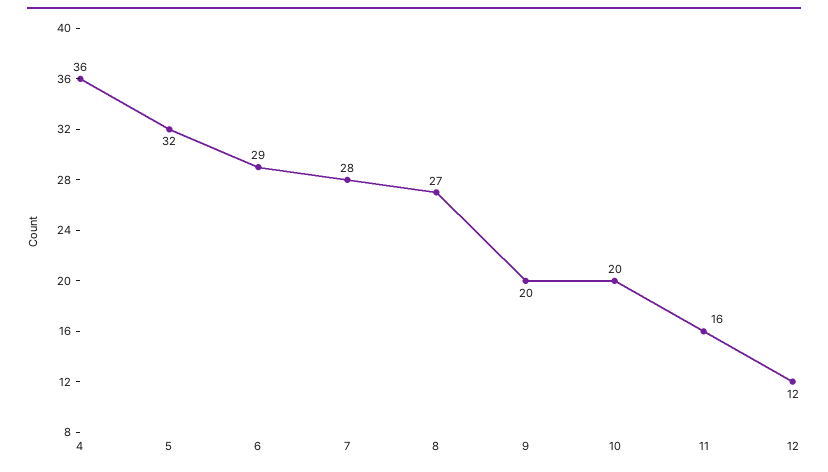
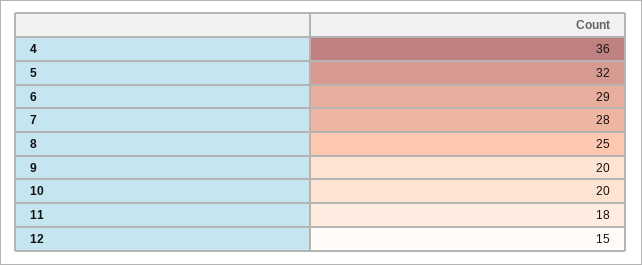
  {
    "4": 36,
    "5": 32,
    "6": 29,
    "7": 28,
-   "8": 27,
+   "8": 25,
    "9": 20,
    "10": 20,
-   "11": 16,
+   "11": 18,
-   "12": 12
+   "12": 15
  }

